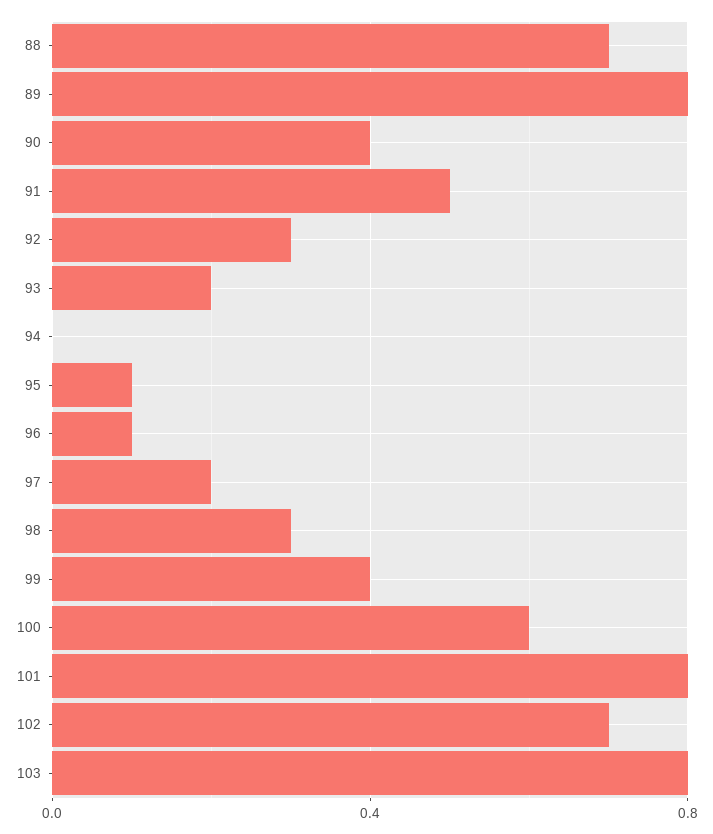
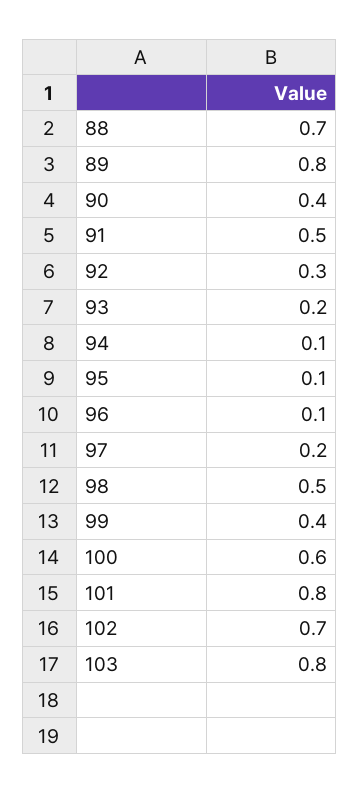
  {
    "88": 0.7,
    "89": 0.8,
    "90": 0.4,
    "91": 0.5,
    "92": 0.3,
    "93": 0.2,
-   "94": 0,
+   "94": 0.1,
    "95": 0.1,
    "96": 0.1,
    "97": 0.2,
-   "98": 0.3,
+   "98": 0.5,
    "99": 0.4,
    "100": 0.6,
    "101": 0.8,
    "102": 0.7,
    "103": 0.8
  }

